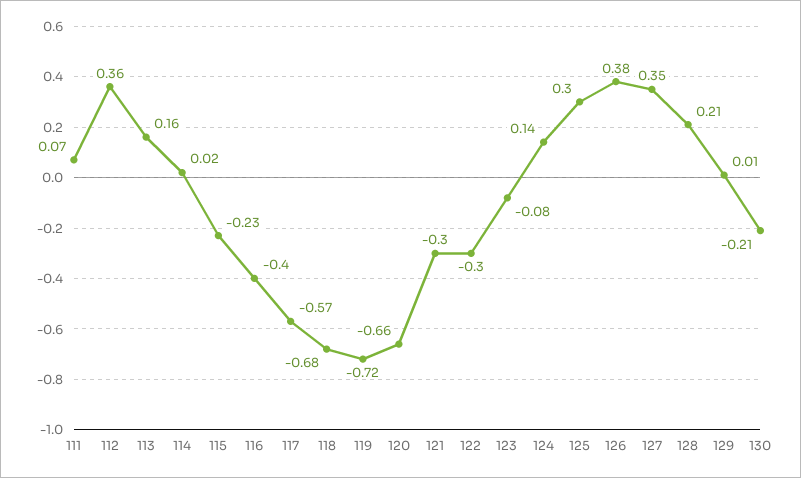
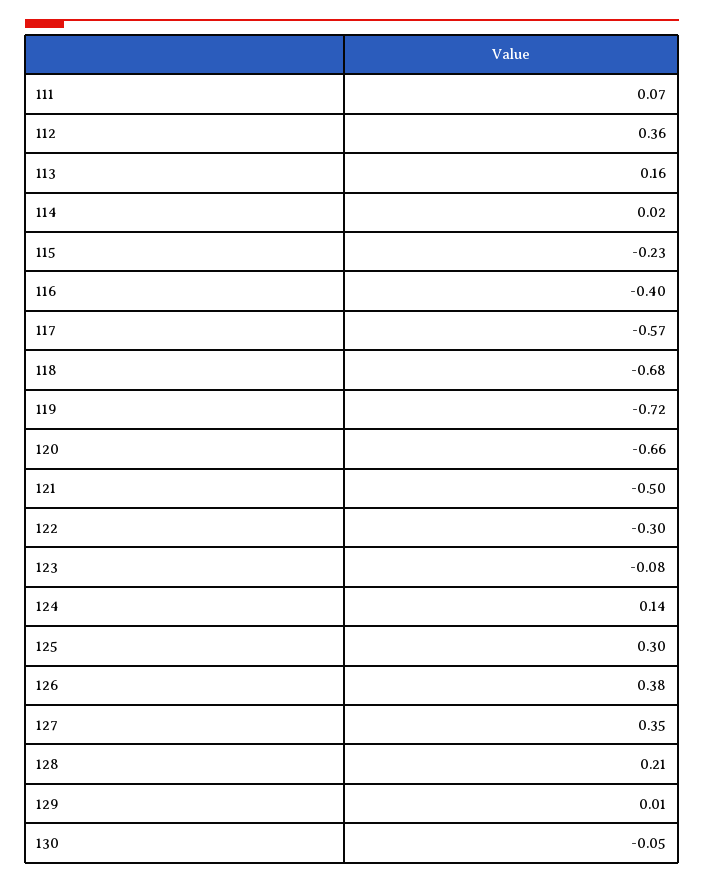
  {
    "111": 0.07,
    "112": 0.36,
    "113": 0.16,
    "114": 0.02,
    "115": -0.23,
    "116": -0.4,
    "117": -0.57,
    "118": -0.68,
    "119": -0.72,
    "120": -0.66,
-   "121": -0.3,
+   "121": -0.5,
    "122": -0.3,
    "123": -0.08,
    "124": 0.14,
    "125": 0.3,
    "126": 0.38,
    "127": 0.35,
    "128": 0.21,
    "129": 0.01,
-   "130": -0.21
+   "130": -0.05
  }

